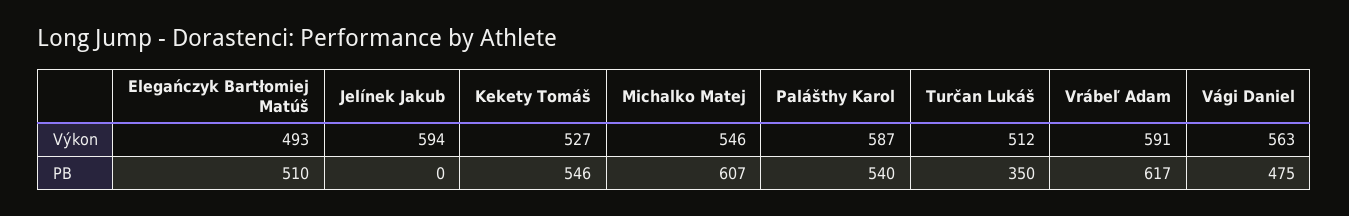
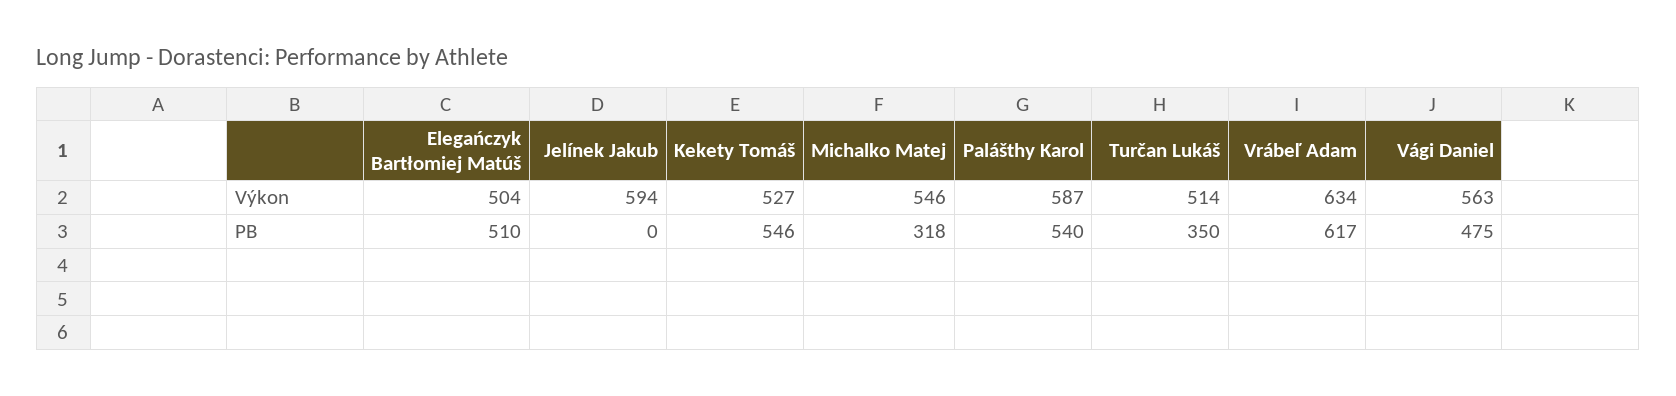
  {
    "Elegańczyk Bartłomiej Matúš": {
-     "Výkon": 493,
+     "Výkon": 504,
      "PB": 510
    },
    "Jelínek Jakub": {
      "Výkon": 594,
      "PB": 0
    },
    "Kekety Tomáš": {
      "Výkon": 527,
      "PB": 546
    },
    "Michalko Matej": {
      "Výkon": 546,
-     "PB": 607
+     "PB": 318
    },
    "Palášthy Karol": {
      "Výkon": 587,
      "PB": 540
    },
    "Turčan Lukáš": {
-     "Výkon": 512,
+     "Výkon": 514,
      "PB": 350
    },
    "Vrábeľ Adam": {
-     "Výkon": 591,
+     "Výkon": 634,
      "PB": 617
    },
    "Vági Daniel": {
      "Výkon": 563,
      "PB": 475
    }
  }

